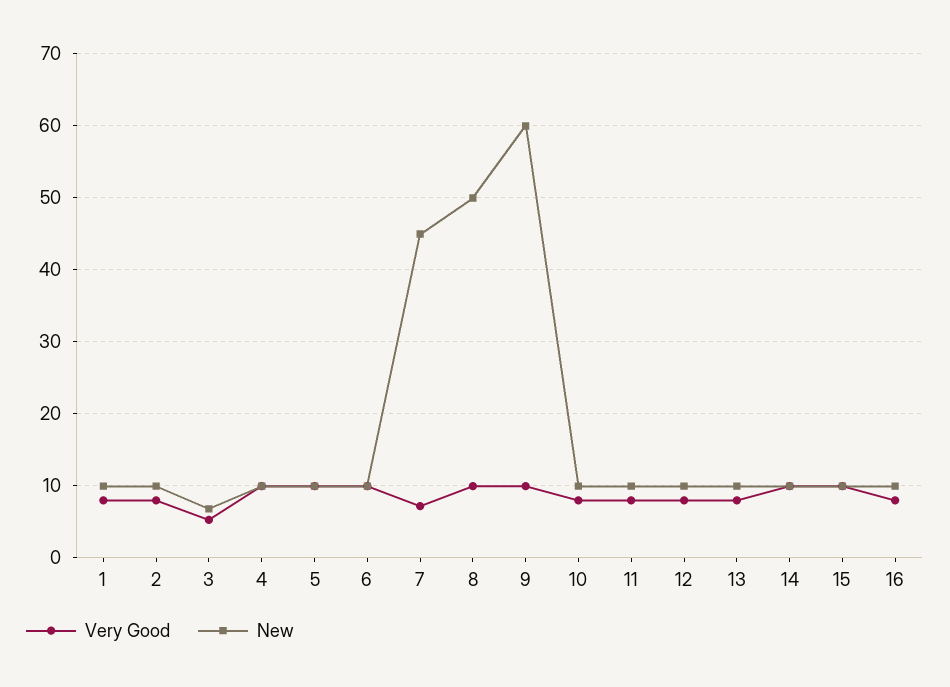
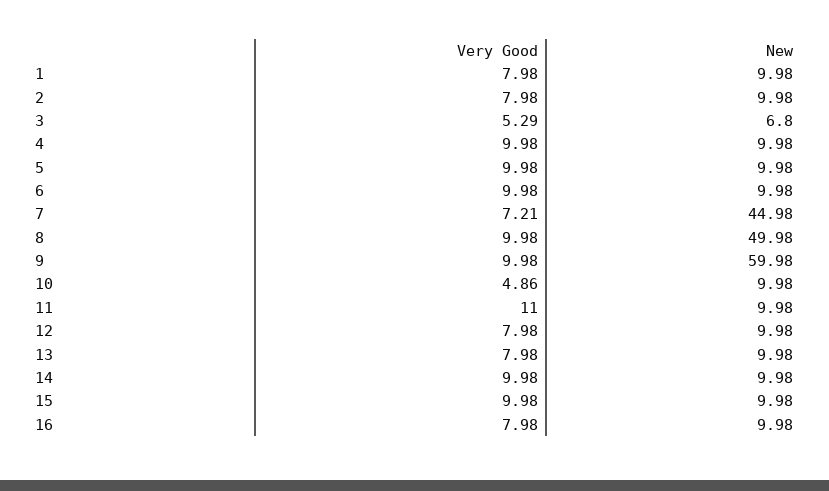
  {
    "Very Good": {
      "1": 7.98,
      "2": 7.98,
      "3": 5.29,
      "4": 9.98,
      "5": 9.98,
      "6": 9.98,
      "7": 7.21,
      "8": 9.98,
      "9": 9.98,
-     "10": 8,
+     "10": 4.86,
-     "11": 8,
+     "11": 11,
      "12": 7.98,
      "13": 7.98,
      "14": 9.98,
      "15": 9.98,
      "16": 7.98
    },
    "New": {
      "1": 9.98,
      "2": 9.98,
      "3": 6.8,
      "4": 9.98,
      "5": 9.98,
      "6": 9.98,
      "7": 44.98,
      "8": 49.98,
      "9": 59.98,
      "10": 9.98,
      "11": 9.98,
      "12": 9.98,
      "13": 9.98,
      "14": 9.98,
      "15": 9.98,
      "16": 9.98
    }
  }

